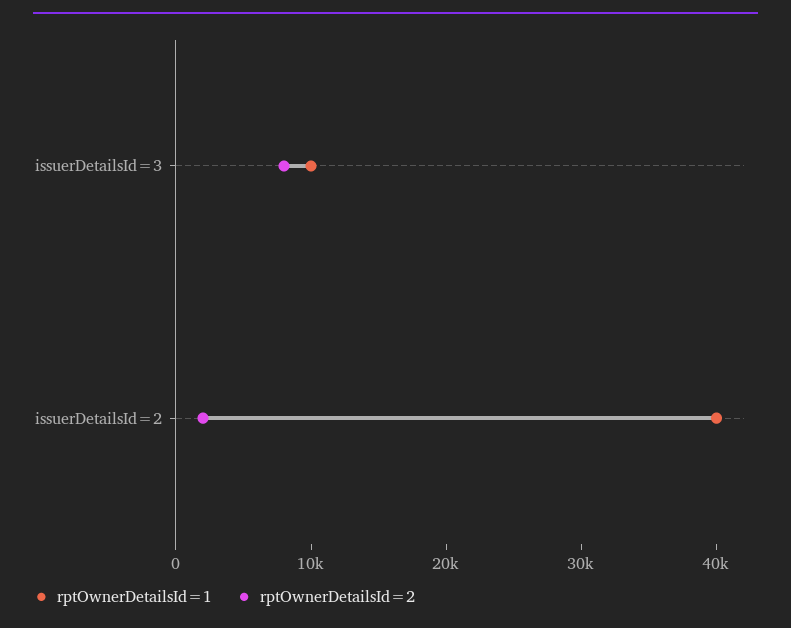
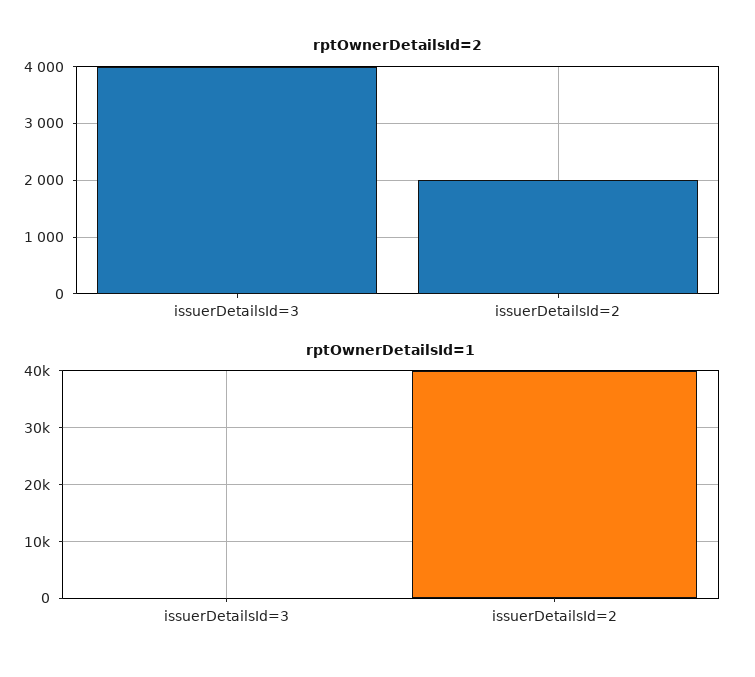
  {
    "rptOwnerDetailsId=1": {
-     "issuerDetailsId=3": 10000,
+     "issuerDetailsId=3": 0,
      "issuerDetailsId=2": 40000
    },
    "rptOwnerDetailsId=2": {
-     "issuerDetailsId=3": 8000,
+     "issuerDetailsId=3": 4000,
      "issuerDetailsId=2": 2000
    }
  }

